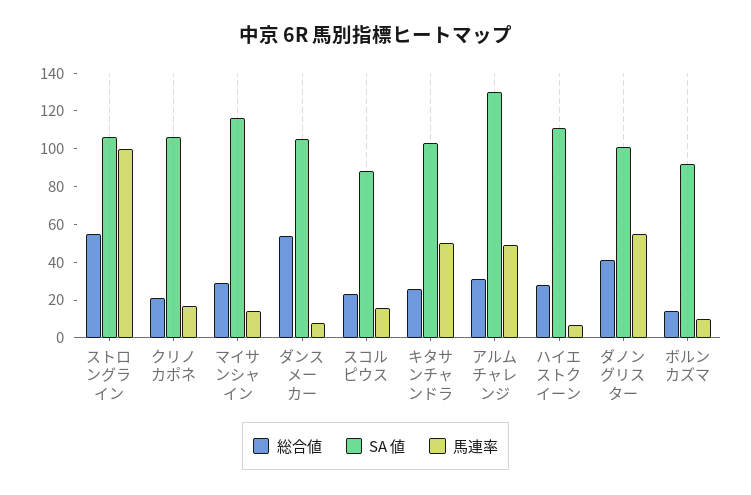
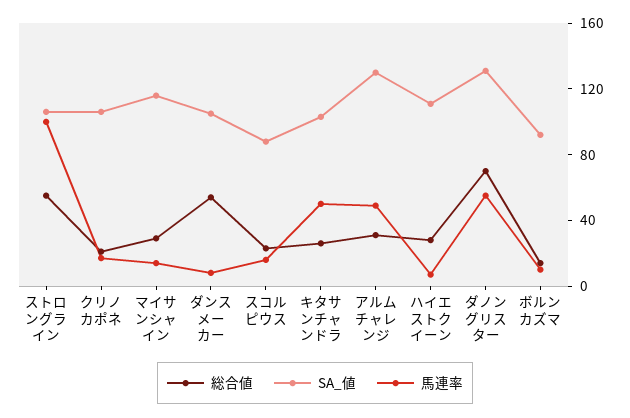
  {
    "総合値": {
      "ストロングライン": 55,
      "クリノカポネ": 20,
      "マイサンシャイン": 30,
      "ダンスメーカー": 55,
      "スコルピウス": 25,
      "キタサンチャンドラ": 25,
      "アルムチャレンジ": 30,
      "ハイエストクイーン": 30,
-     "ダノングリスター": 40,
+     "ダノングリスター": 70,
      "ボルンカズマ": 15
    },
    "SA 値": {
      "ストロングライン": 105,
      "クリノカポネ": 105,
      "マイサンシャイン": 115,
      "ダンスメーカー": 105,
      "スコルピウス": 90,
      "キタサンチャンドラ": 105,
      "アルムチャレンジ": 130,
      "ハイエストクイーン": 110,
-     "ダノングリスター": 100,
+     "ダノングリスター": 130,
      "ボルンカズマ": 90
    },
    "馬連率": {
      "ストロングライン": 100,
      "クリノカポネ": 15,
      "マイサンシャイン": 15,
      "ダンスメーカー": 10,
      "スコルピウス": 15,
      "キタサンチャンドラ": 50,
      "アルムチャレンジ": 50,
      "ハイエストクイーン": 5,
      "ダノングリスター": 55,
      "ボルンカズマ": 10
    }
  }

